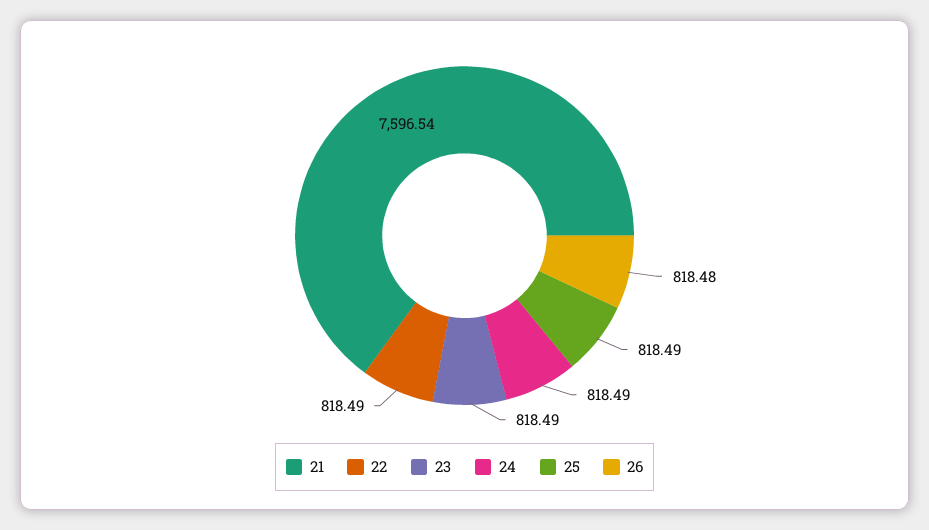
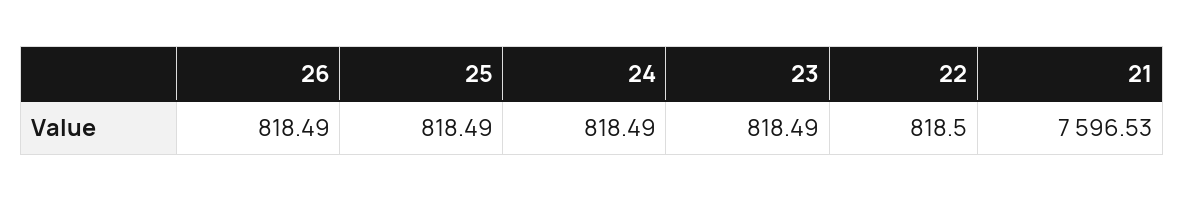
  {
-   "21": 7596.54,
+   "21": 7596.53,
-   "22": 818.49,
+   "22": 818.5,
    "23": 818.49,
    "24": 818.49,
    "25": 818.49,
-   "26": 818.48
+   "26": 818.49
  }

